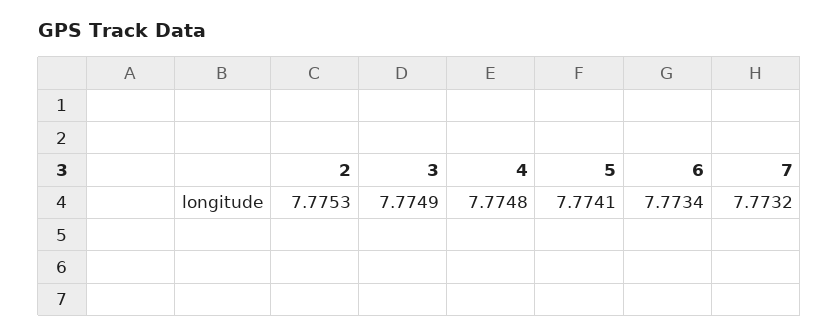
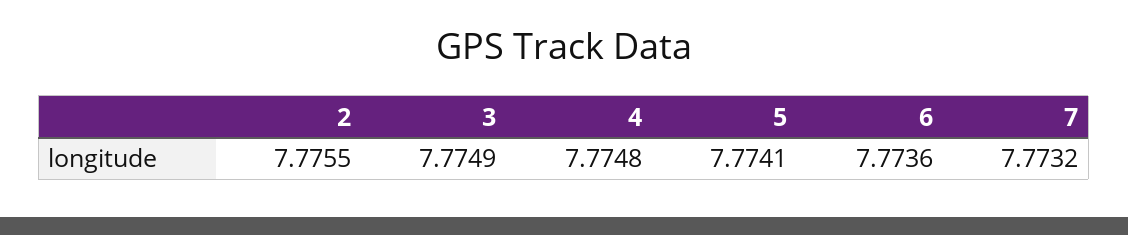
  {
-   "2": 7.7753,
+   "2": 7.7755,
    "3": 7.7749,
    "4": 7.7748,
    "5": 7.7741,
-   "6": 7.7734,
+   "6": 7.7736,
    "7": 7.7732
  }

